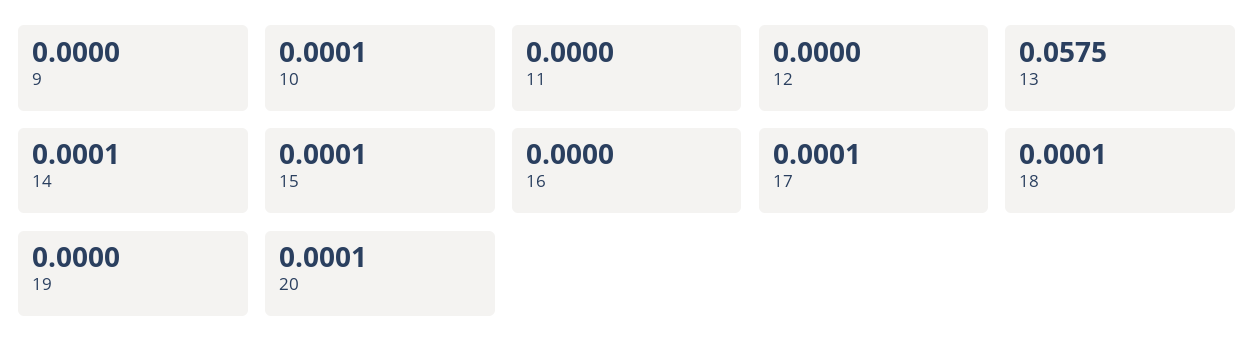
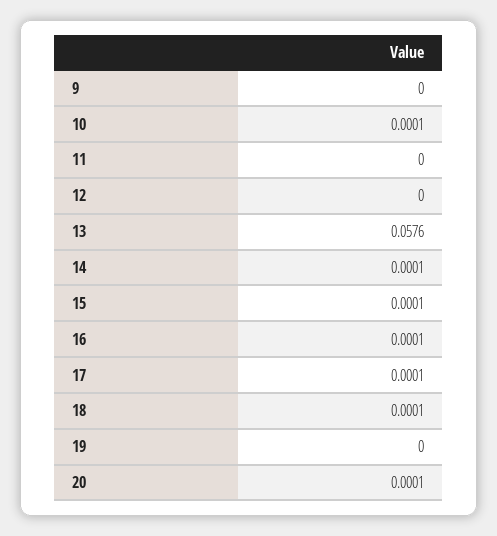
  {
    "9": 0,
    "10": 0.0001,
    "11": 0,
    "12": 0,
-   "13": 0.0575,
+   "13": 0.0576,
    "14": 0.0001,
    "15": 0.0001,
-   "16": 0,
+   "16": 0.0001,
    "17": 0.0001,
    "18": 0.0001,
    "19": 0,
    "20": 0.0001
  }

